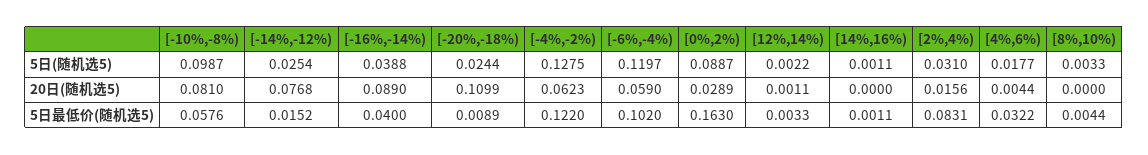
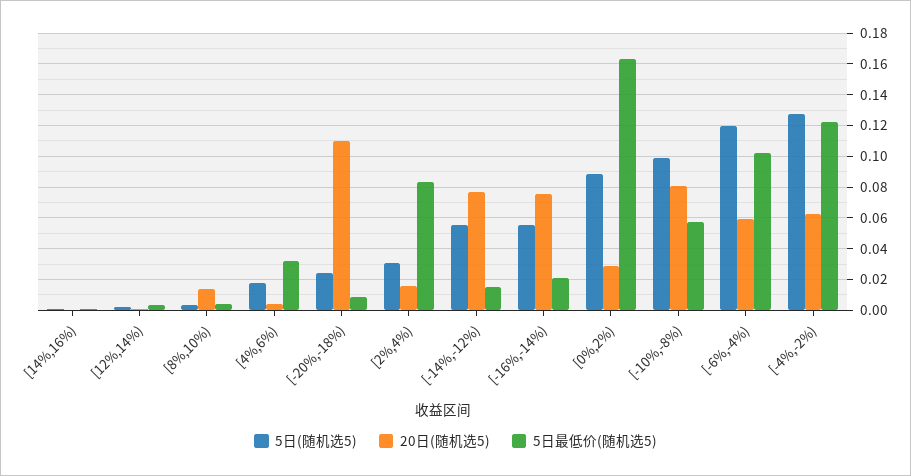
  {
    "5日(随机选5)": {
      "[-10%,-8%)": 0.0987,
-     "[-14%,-12%)": 0.0254,
+     "[-14%,-12%)": 0.055,
-     "[-16%,-14%)": 0.0388,
+     "[-16%,-14%)": 0.055,
      "[-20%,-18%)": 0.0244,
      "[-4%,-2%)": 0.1275,
      "[-6%,-4%)": 0.1197,
      "[0%,2%)": 0.0887,
      "[12%,14%)": 0.0022,
      "[14%,16%)": 0.0011,
      "[2%,4%)": 0.031,
      "[4%,6%)": 0.0177,
      "[8%,10%)": 0.0033
    },
    "20日(随机选5)": {
      "[-10%,-8%)": 0.081,
      "[-14%,-12%)": 0.0768,
-     "[-16%,-14%)": 0.089,
+     "[-16%,-14%)": 0.075,
      "[-20%,-18%)": 0.1099,
      "[-4%,-2%)": 0.0623,
      "[-6%,-4%)": 0.059,
      "[0%,2%)": 0.0289,
      "[12%,14%)": 0.0011,
      "[14%,16%)": 0,
      "[2%,4%)": 0.0156,
      "[4%,6%)": 0.0044,
-     "[8%,10%)": 0
+     "[8%,10%)": 0.015
    },
    "5日最低价(随机选5)": {
      "[-10%,-8%)": 0.0576,
      "[-14%,-12%)": 0.0152,
-     "[-16%,-14%)": 0.04,
+     "[-16%,-14%)": 0.02,
      "[-20%,-18%)": 0.0089,
      "[-4%,-2%)": 0.122,
      "[-6%,-4%)": 0.102,
      "[0%,2%)": 0.163,
      "[12%,14%)": 0.0033,
      "[14%,16%)": 0.0011,
      "[2%,4%)": 0.0831,
      "[4%,6%)": 0.0322,
      "[8%,10%)": 0.0044
    }
  }

